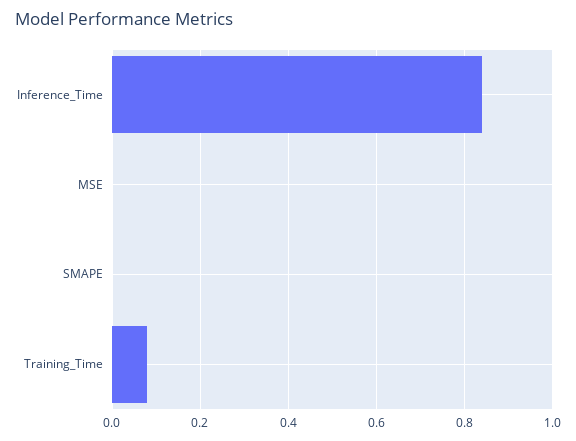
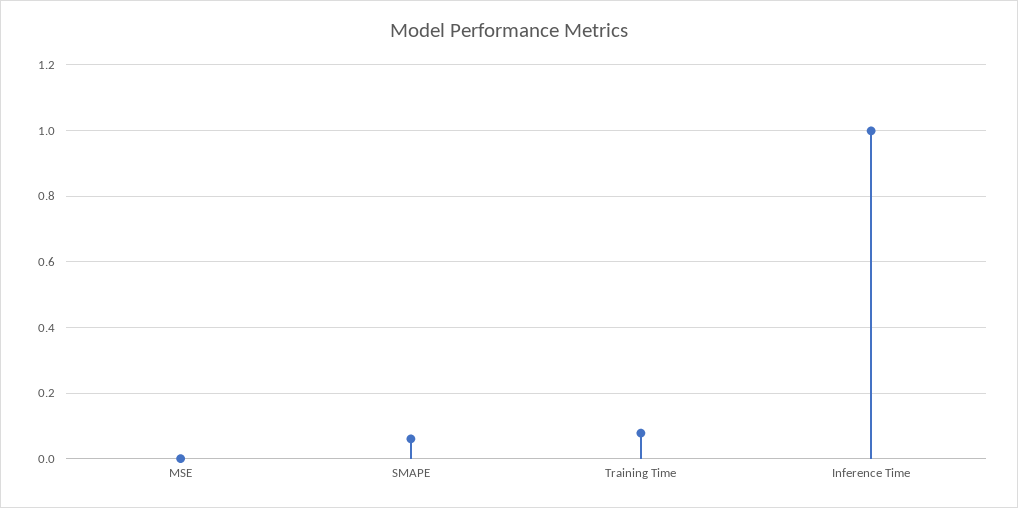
  {
-   "Inference_Time": 0.84,
+   "Inference_Time": 1,
    "MSE": 0,
-   "SMAPE": 0,
+   "SMAPE": 0.06,
    "Training_Time": 0.08
  }

